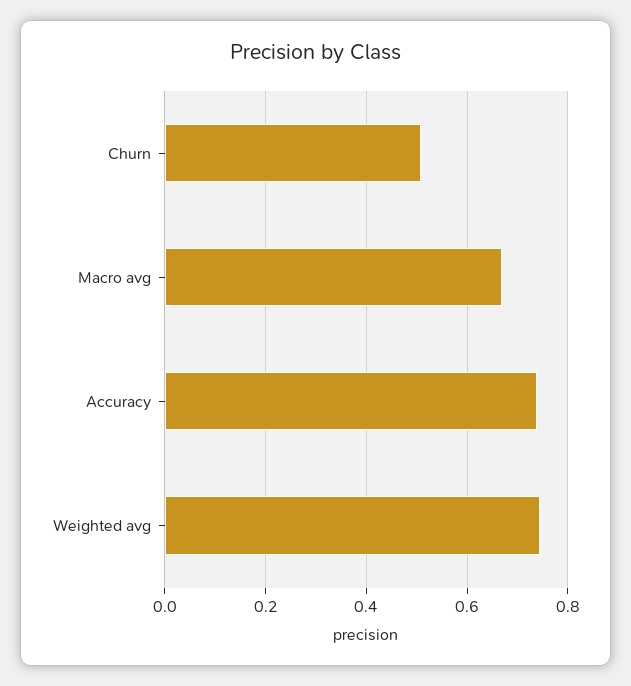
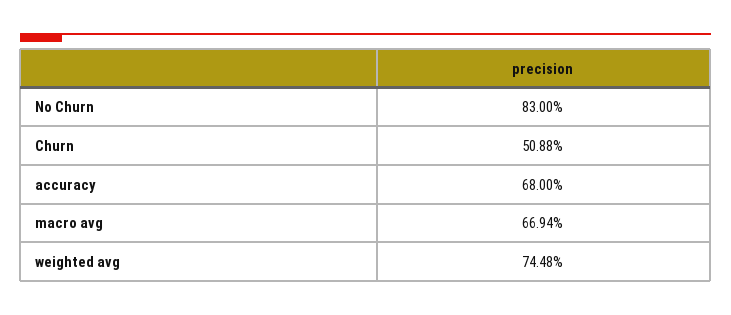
  {
    "Churn": 0.5088,
    "Macro avg": 0.6694,
-   "Accuracy": 0.74,
+   "Accuracy": 0.68,
-   "Weighted avg": 0.7448
+   "Weighted avg": 0.7448,
+   "No Churn": 0.83
  }

